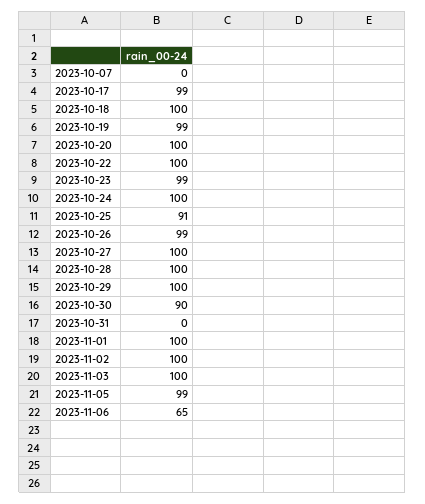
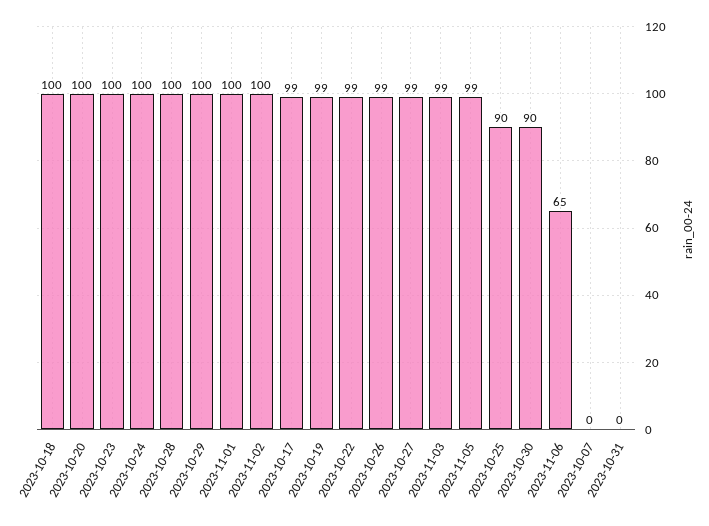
  {
    "2023-10-07": 0,
    "2023-10-17": 99,
    "2023-10-18": 100,
    "2023-10-19": 99,
    "2023-10-20": 100,
-   "2023-10-22": 100,
+   "2023-10-22": 99,
-   "2023-10-23": 99,
+   "2023-10-23": 100,
    "2023-10-24": 100,
-   "2023-10-25": 91,
+   "2023-10-25": 90,
    "2023-10-26": 99,
-   "2023-10-27": 100,
+   "2023-10-27": 99,
    "2023-10-28": 100,
    "2023-10-29": 100,
    "2023-10-30": 90,
    "2023-10-31": 0,
    "2023-11-01": 100,
    "2023-11-02": 100,
-   "2023-11-03": 100,
+   "2023-11-03": 99,
    "2023-11-05": 99,
    "2023-11-06": 65
  }

